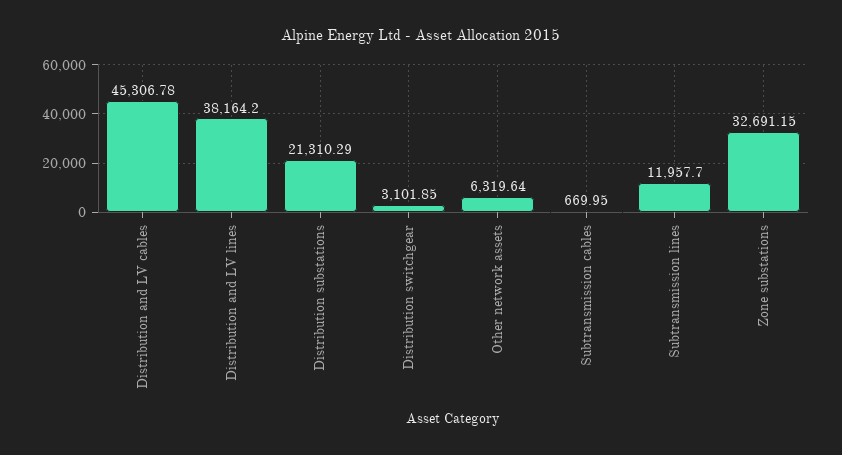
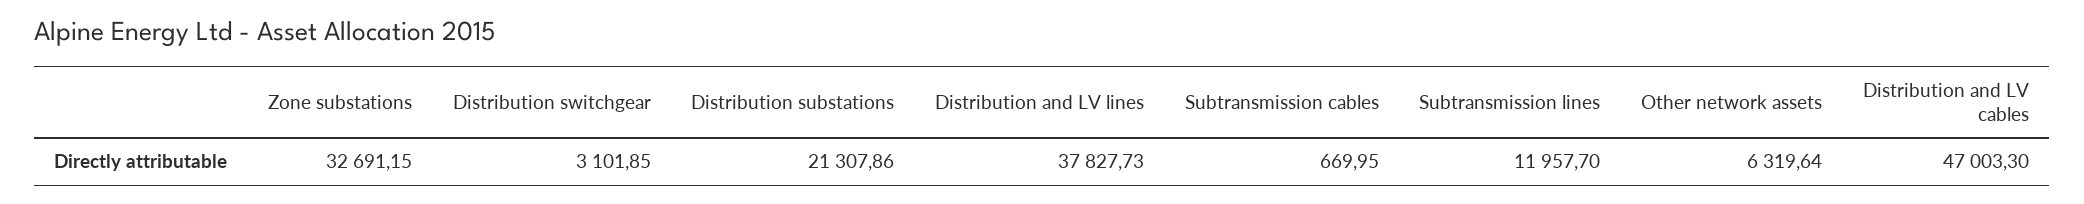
  {
-   "Distribution and LV cables": 45306.78,
+   "Distribution and LV cables": 47003.3,
-   "Distribution and LV lines": 38164.2,
+   "Distribution and LV lines": 37827.73,
-   "Distribution substations": 21310.29,
+   "Distribution substations": 21307.86,
    "Distribution switchgear": 3101.85,
    "Other network assets": 6319.64,
    "Subtransmission cables": 669.95,
    "Subtransmission lines": 11957.7,
    "Zone substations": 32691.15
  }

